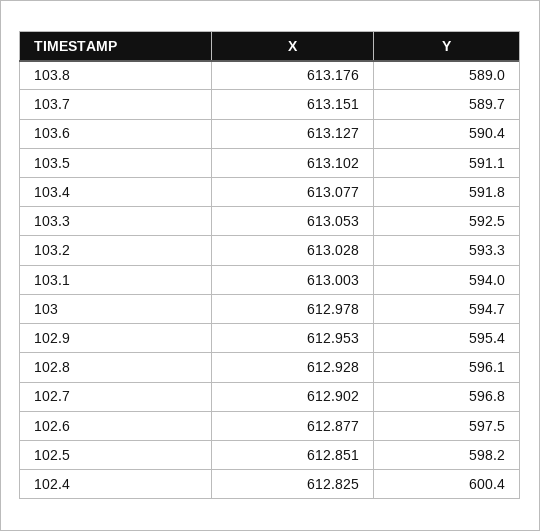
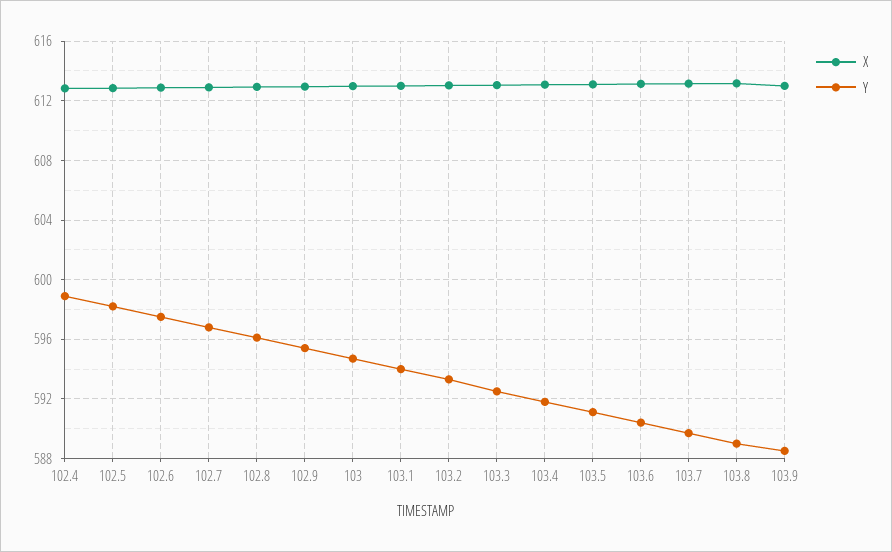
  {
    "X": {
      "103.8": 613.176,
      "103.7": 613.151,
      "103.6": 613.127,
      "103.5": 613.102,
      "103.4": 613.077,
      "103.3": 613.053,
      "103.2": 613.028,
      "103.1": 613.003,
      "103": 612.978,
      "102.9": 612.953,
      "102.8": 612.928,
      "102.7": 612.902,
      "102.6": 612.877,
      "102.5": 612.851,
-     "102.4": 612.825
+     "102.4": 612.825,
+     "103.9": 613
    },
    "Y": {
      "103.8": 589,
      "103.7": 589.7,
      "103.6": 590.4,
      "103.5": 591.1,
      "103.4": 591.8,
      "103.3": 592.5,
      "103.2": 593.3,
      "103.1": 594,
      "103": 594.7,
      "102.9": 595.4,
      "102.8": 596.1,
      "102.7": 596.8,
      "102.6": 597.5,
      "102.5": 598.2,
-     "102.4": 600.4
+     "102.4": 599,
+     "103.9": 588.5
    }
  }

